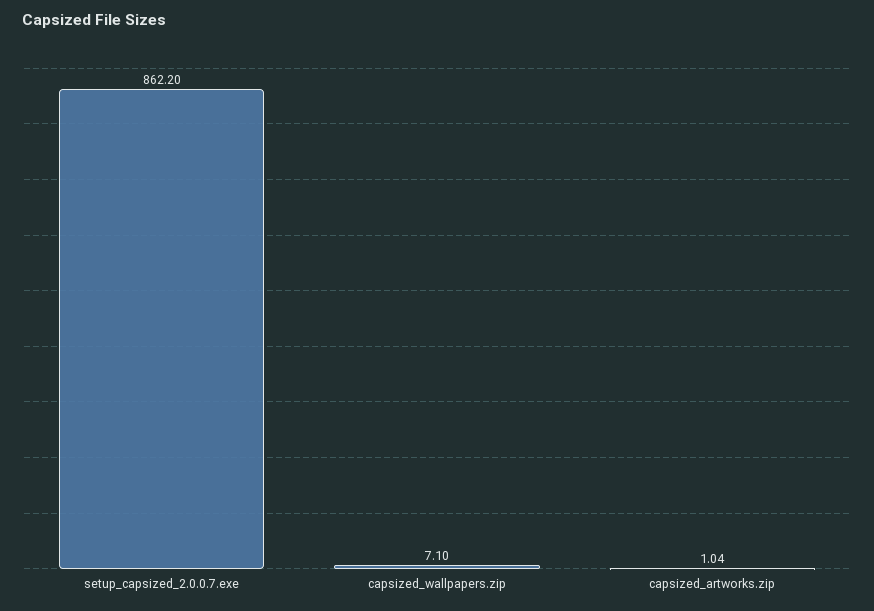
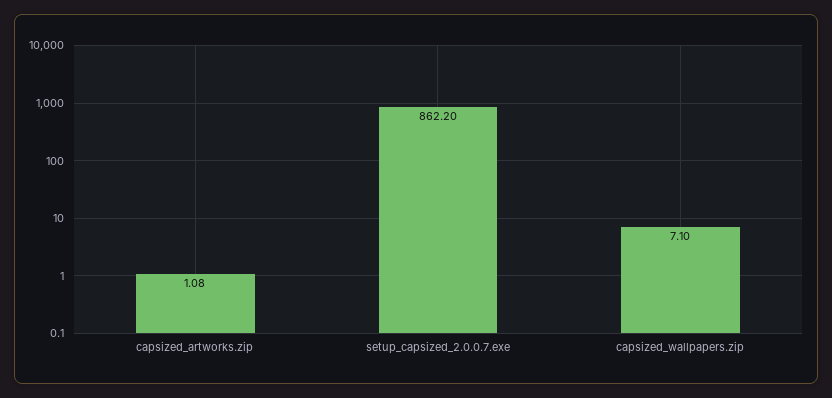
  {
    "setup_capsized_2.0.0.7.exe": 862.2,
    "capsized_wallpapers.zip": 7.1,
-   "capsized_artworks.zip": 1.04
+   "capsized_artworks.zip": 1.08
  }

